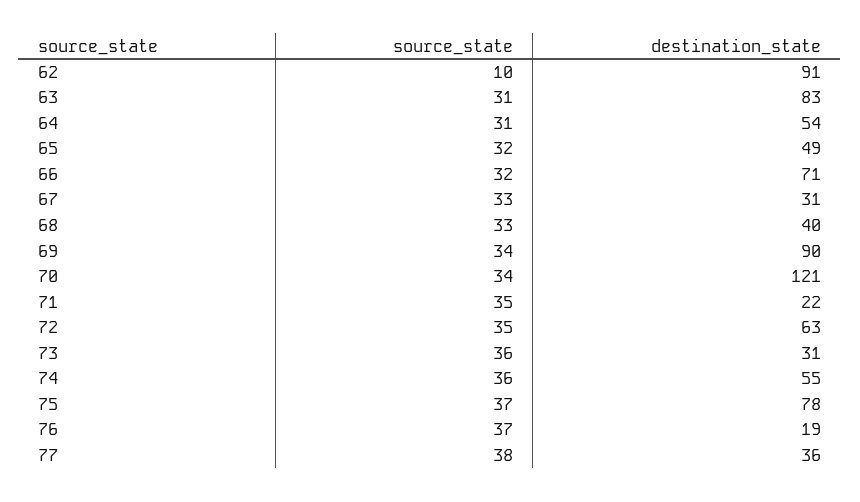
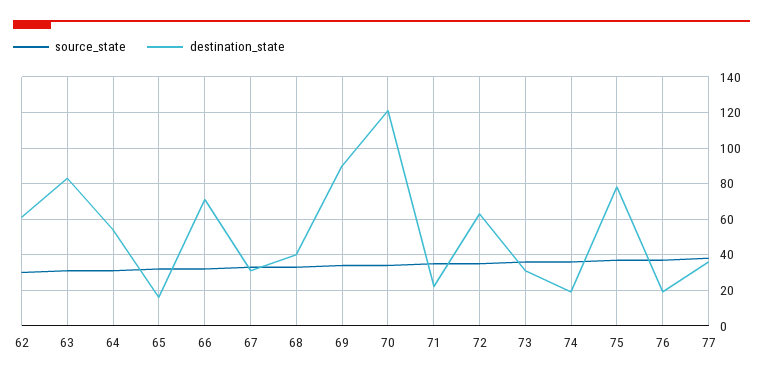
  {
    "source_state": {
-     "62": 10,
+     "62": 30,
      "63": 31,
      "64": 31,
      "65": 32,
      "66": 32,
      "67": 33,
      "68": 33,
      "69": 34,
      "70": 34,
      "71": 35,
      "72": 35,
      "73": 36,
      "74": 36,
      "75": 37,
      "76": 37,
      "77": 38
    },
    "destination_state": {
-     "62": 91,
+     "62": 60,
      "63": 83,
      "64": 54,
-     "65": 49,
+     "65": 15,
      "66": 71,
      "67": 31,
      "68": 40,
      "69": 90,
      "70": 121,
      "71": 22,
      "72": 63,
      "73": 31,
-     "74": 55,
+     "74": 20,
      "75": 78,
      "76": 19,
      "77": 36
    }
  }

